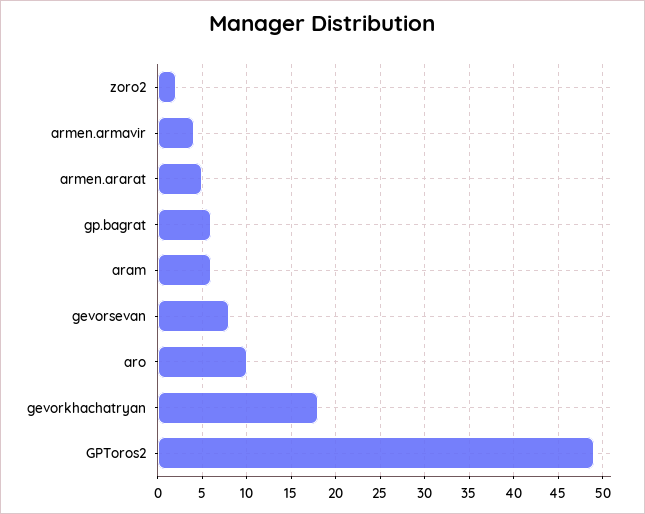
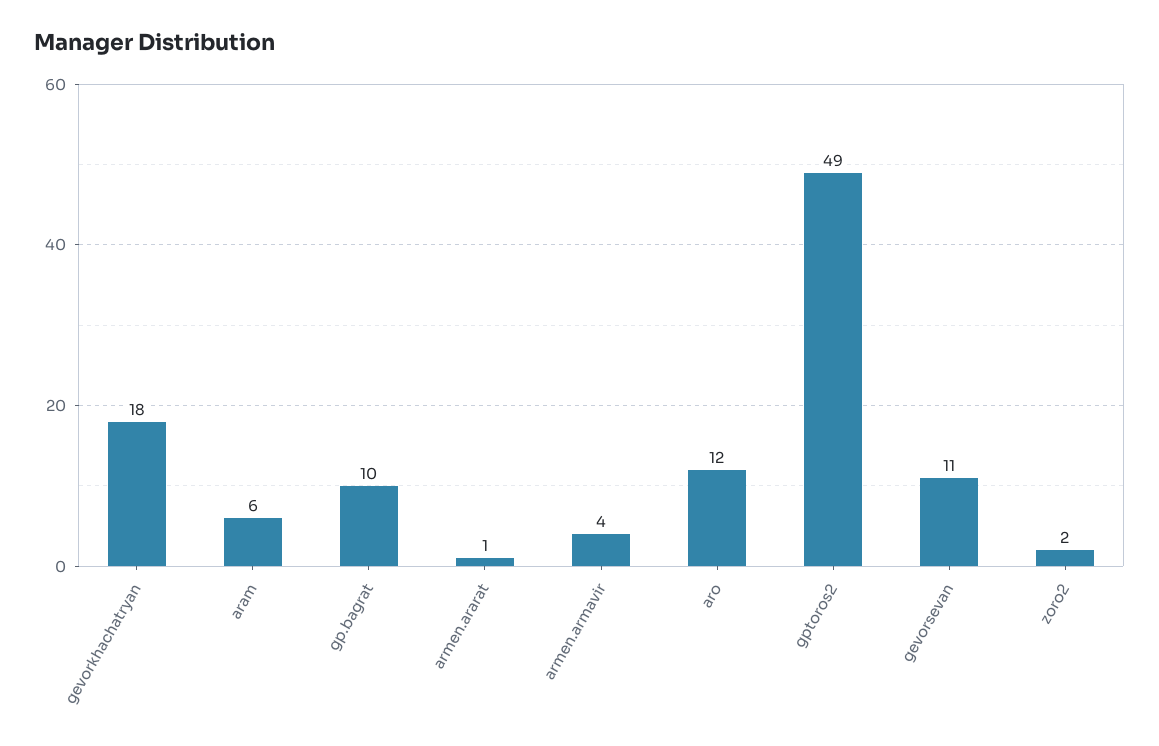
  {
    "zoro2": 2,
    "armen.armavir": 4,
-   "armen.ararat": 5,
+   "armen.ararat": 1,
-   "gp.bagrat": 6,
+   "gp.bagrat": 10,
    "aram": 6,
-   "gevorsevan": 8,
+   "gevorsevan": 11,
-   "aro": 10,
+   "aro": 12,
    "gevorkhachatryan": 18,
    "GPToros2": 49
  }

